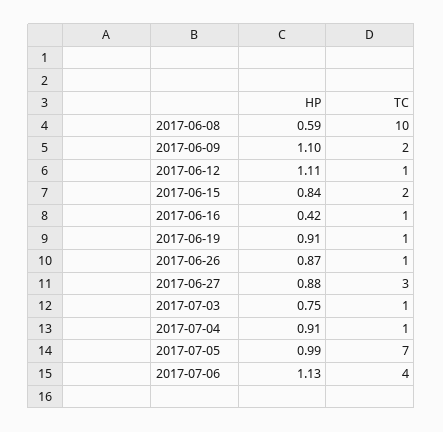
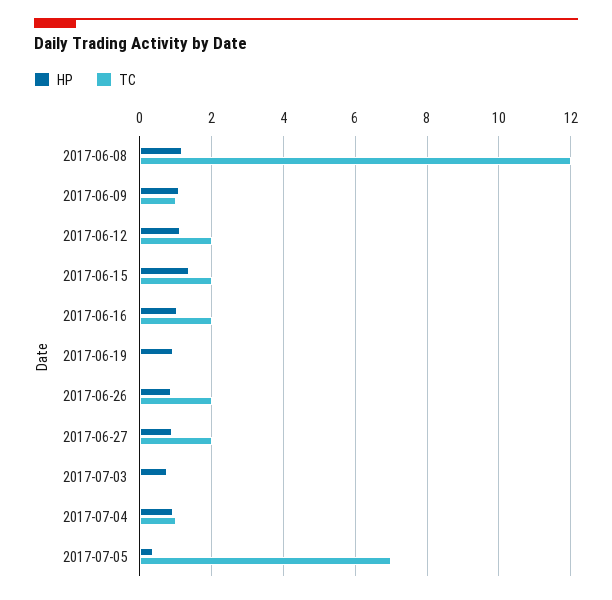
  {
    "HP": {
-     "2017-06-08": 0.59,
+     "2017-06-08": 1.2,
      "2017-06-09": 1.1,
      "2017-06-12": 1.11,
-     "2017-06-15": 0.84,
+     "2017-06-15": 1.4,
-     "2017-06-16": 0.42,
+     "2017-06-16": 1,
      "2017-06-19": 0.91,
      "2017-06-26": 0.87,
      "2017-06-27": 0.88,
      "2017-07-03": 0.75,
      "2017-07-04": 0.91,
-     "2017-07-05": 0.99,
+     "2017-07-05": 0.4
-     "2017-07-06": 1.13
    },
    "TC": {
-     "2017-06-08": 10,
+     "2017-06-08": 12,
-     "2017-06-09": 2,
+     "2017-06-09": 1,
-     "2017-06-12": 1,
+     "2017-06-12": 2,
      "2017-06-15": 2,
-     "2017-06-16": 1,
+     "2017-06-16": 2,
-     "2017-06-19": 1,
+     "2017-06-19": 0,
-     "2017-06-26": 1,
+     "2017-06-26": 2,
-     "2017-06-27": 3,
+     "2017-06-27": 2,
-     "2017-07-03": 1,
+     "2017-07-03": 0,
      "2017-07-04": 1,
-     "2017-07-05": 7,
+     "2017-07-05": 7
-     "2017-07-06": 4
    }
  }

